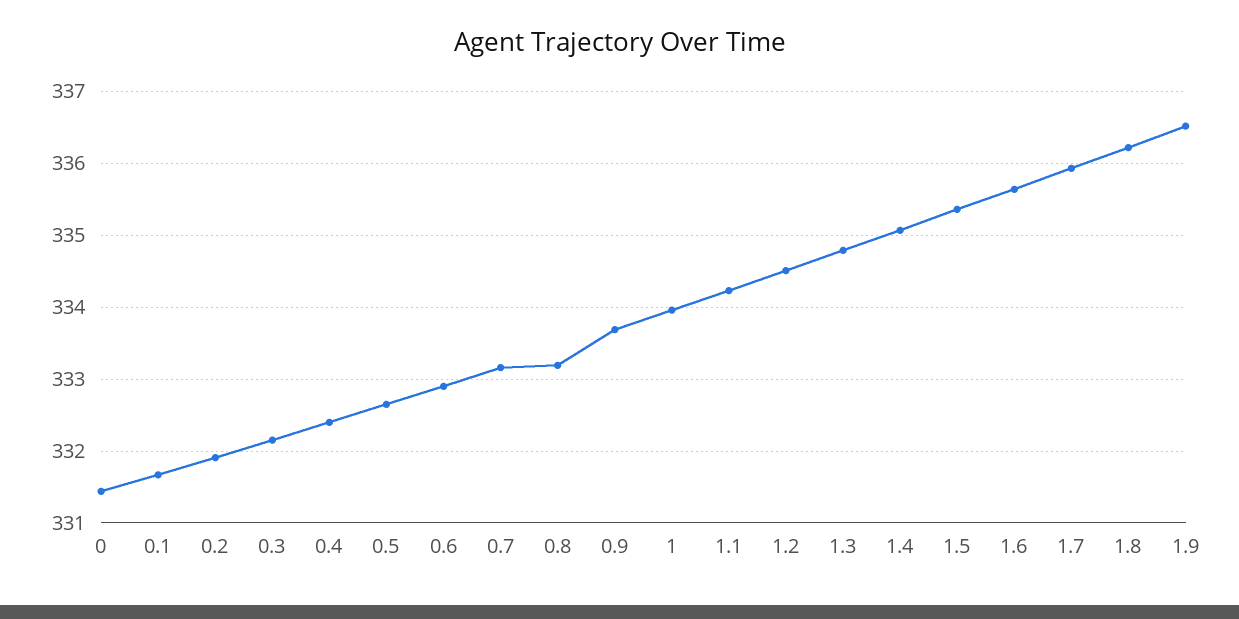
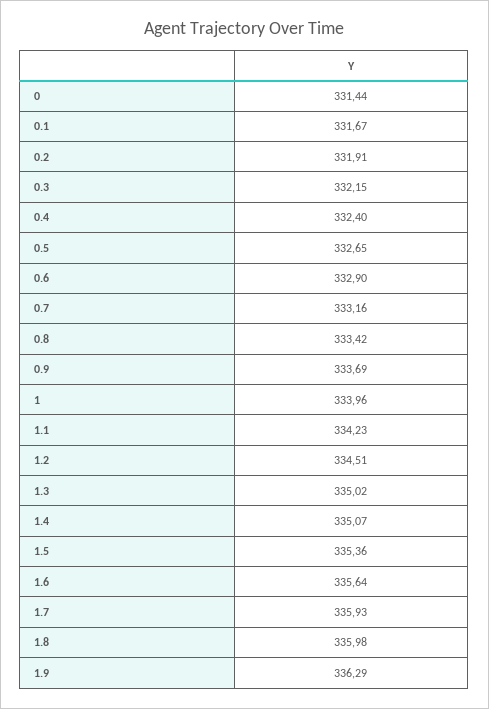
  {
    "0": 331.44,
    "0.1": 331.67,
    "0.2": 331.91,
    "0.3": 332.15,
    "0.4": 332.4,
    "0.5": 332.65,
    "0.6": 332.9,
    "0.7": 333.16,
-   "0.8": 333.2,
+   "0.8": 333.42,
    "0.9": 333.69,
    "1": 333.96,
    "1.1": 334.23,
    "1.2": 334.51,
-   "1.3": 334.8,
+   "1.3": 335.02,
    "1.4": 335.07,
    "1.5": 335.36,
    "1.6": 335.64,
    "1.7": 335.93,
-   "1.8": 336.2,
+   "1.8": 335.98,
-   "1.9": 336.5
+   "1.9": 336.29
  }

